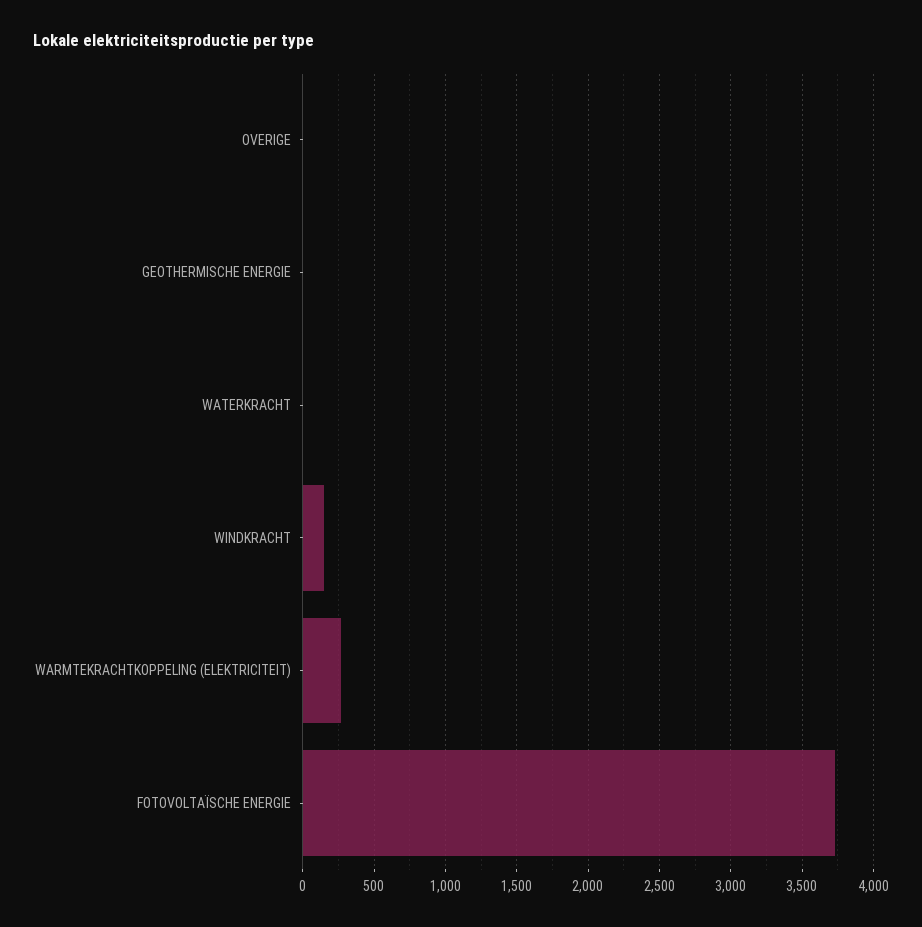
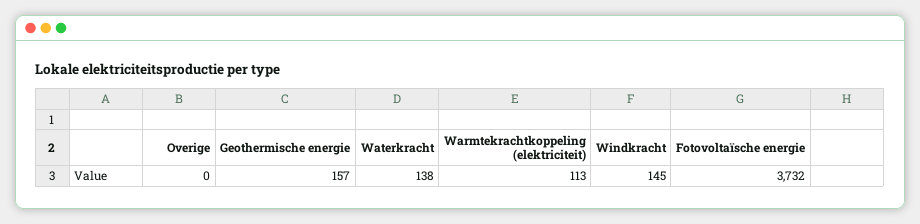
  {
    "OVERIGE": 0,
-   "GEOTHERMISCHE ENERGIE": 0,
+   "GEOTHERMISCHE ENERGIE": 157,
-   "WATERKRACHT": 0,
+   "WATERKRACHT": 138,
    "WINDKRACHT": 145,
-   "WARMTEKRACHTKOPPELING (ELEKTRICITEIT)": 250,
+   "WARMTEKRACHTKOPPELING (ELEKTRICITEIT)": 113,
    "FOTOVOLTAÏSCHE ENERGIE": 3732
  }

